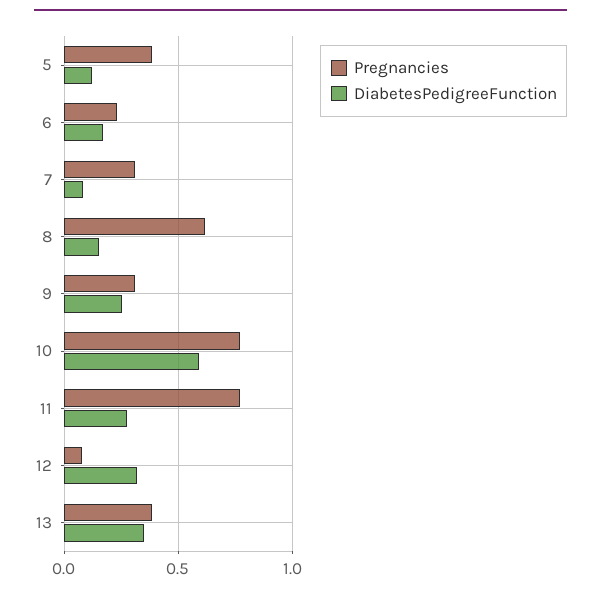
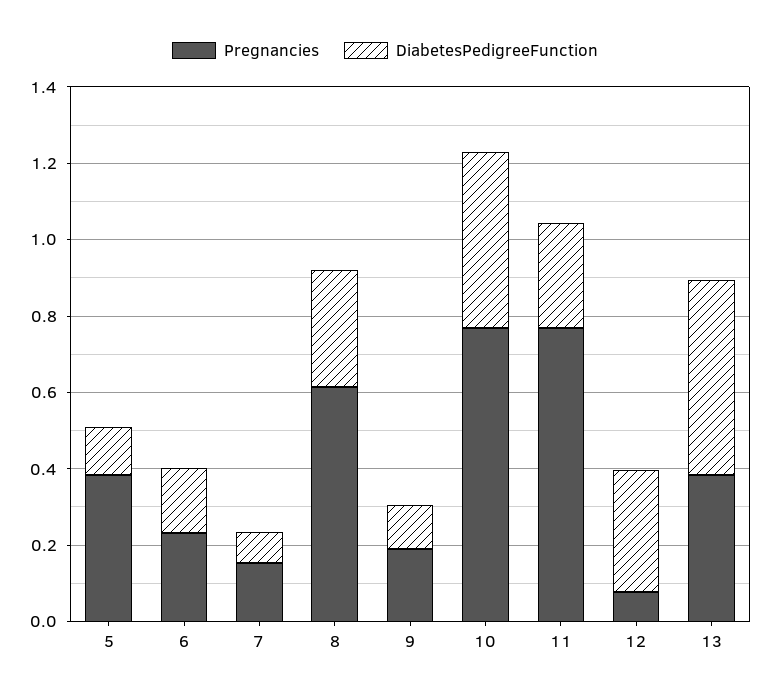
  {
    "Pregnancies": {
      "5": 0.4,
      "6": 0.25,
-     "7": 0.3,
+     "7": 0.15,
      "8": 0.6,
-     "9": 0.3,
+     "9": 0.2,
      "10": 0.75,
      "11": 0.75,
      "12": 0.1,
      "13": 0.4
    },
    "DiabetesPedigreeFunction": {
      "5": 0.1,
      "6": 0.15,
      "7": 0.1,
-     "8": 0.15,
+     "8": 0.3,
-     "9": 0.25,
+     "9": 0.1,
-     "10": 0.6,
+     "10": 0.45,
      "11": 0.25,
      "12": 0.3,
-     "13": 0.35
+     "13": 0.5
    }
  }

